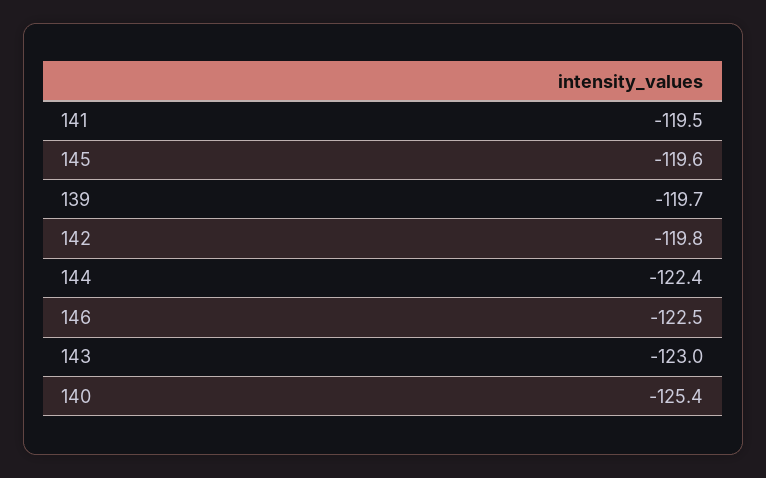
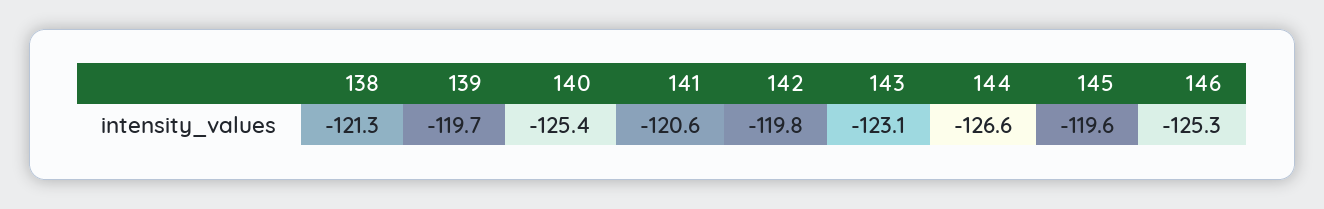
  {
-   "141": -119.5,
+   "141": -120.6,
    "145": -119.6,
    "139": -119.7,
    "142": -119.8,
-   "144": -122.4,
+   "144": -126.6,
-   "146": -122.5,
+   "146": -125.3,
-   "143": -123,
+   "143": -123.1,
-   "140": -125.4
+   "140": -125.4,
+   "138": -121.3
  }

